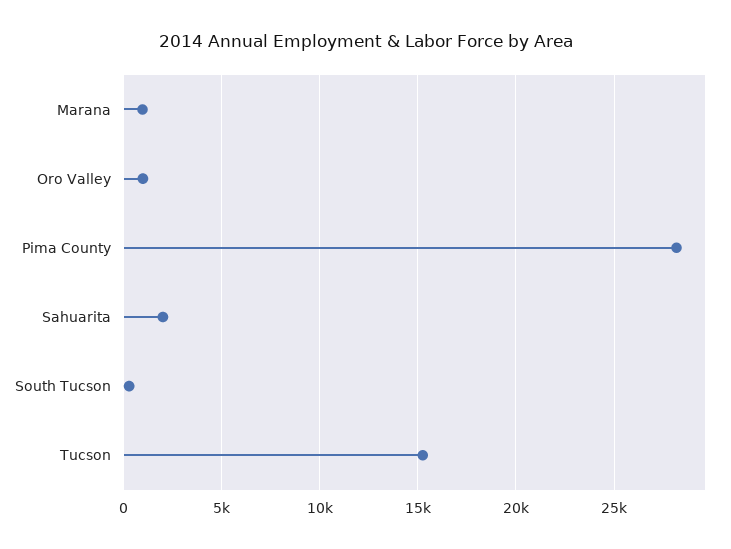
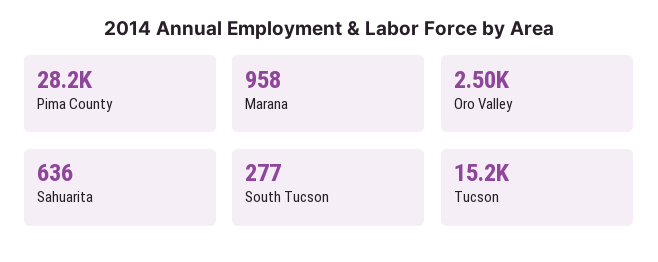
  {
    "Marana": 958,
-   "Oro Valley": 1000,
+   "Oro Valley": 2500,
    "Pima County": 28200,
-   "Sahuarita": 2000,
+   "Sahuarita": 636,
    "South Tucson": 277,
    "Tucson": 15200
  }

